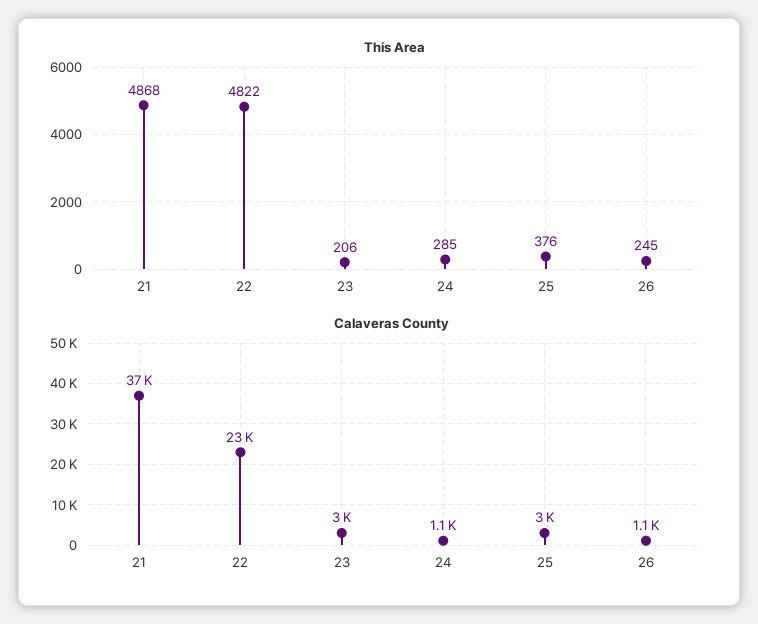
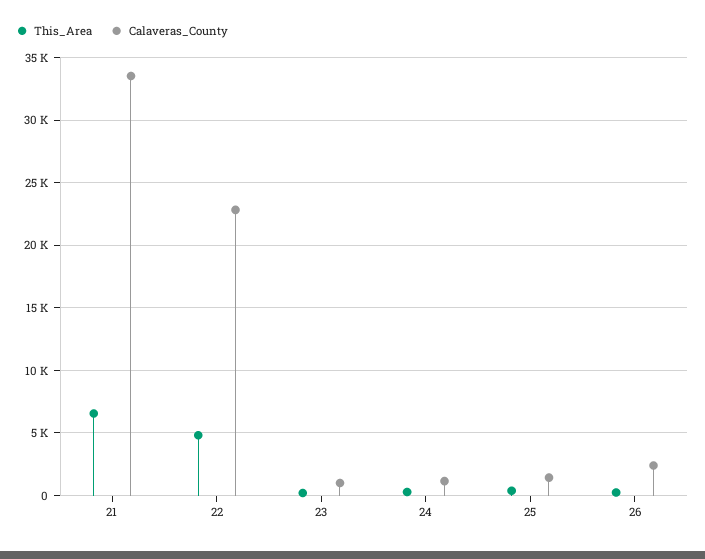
  {
    "This Area": {
-     "21": 4868,
+     "21": 6500,
      "22": 4822,
      "23": 206,
      "24": 285,
      "25": 376,
      "26": 245
    },
    "Calaveras County": {
-     "21": 37000,
+     "21": 33500,
      "22": 23000,
-     "23": 3000,
+     "23": 1000,
      "24": 1100,
-     "25": 3000,
+     "25": 1500,
-     "26": 1100
+     "26": 2500
    }
  }

